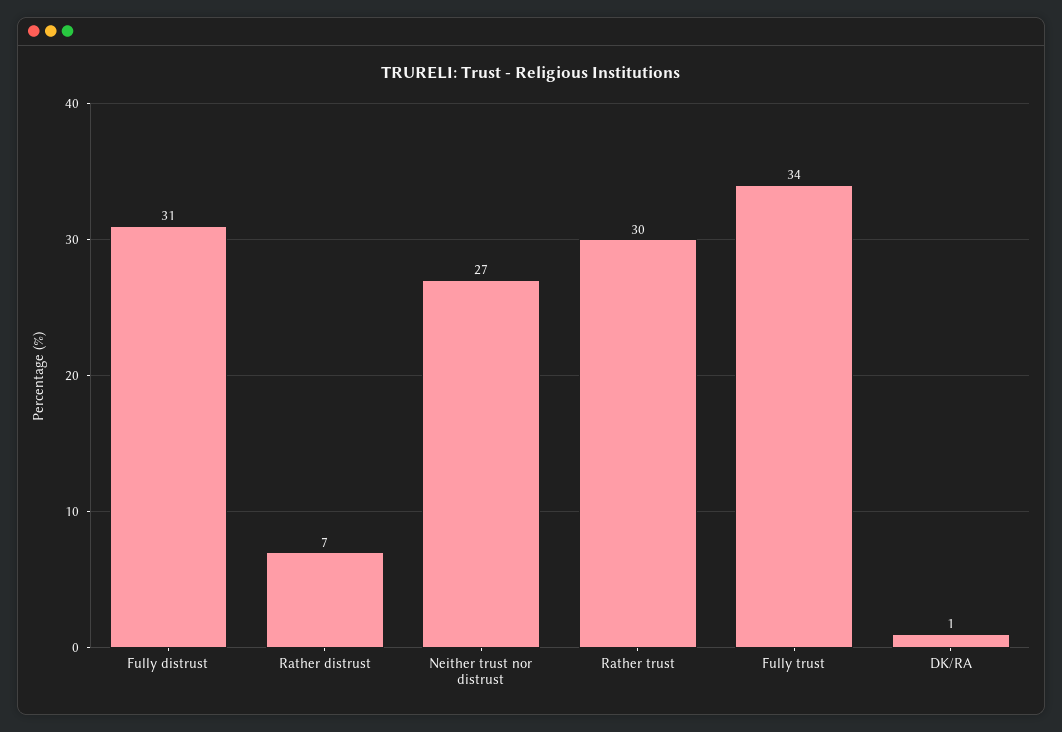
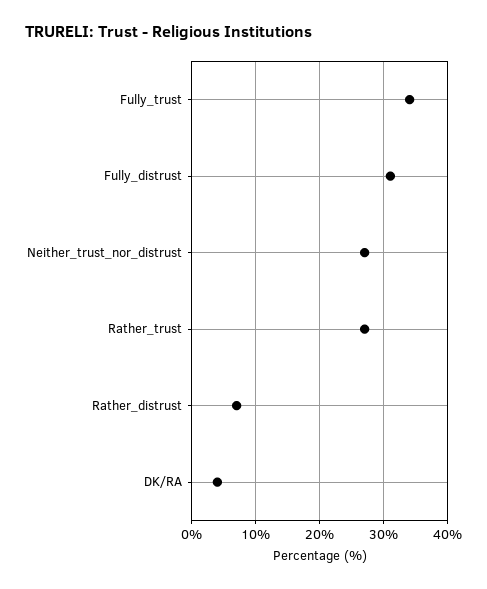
  {
    "Fully distrust": 31,
    "Rather distrust": 7,
    "Neither trust nor distrust": 27,
-   "Rather trust": 30,
+   "Rather trust": 27,
    "Fully trust": 34,
-   "DK/RA": 1
+   "DK/RA": 4
  }

